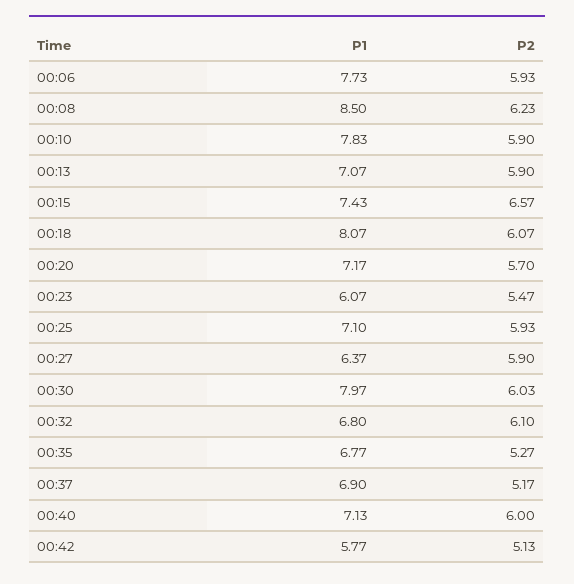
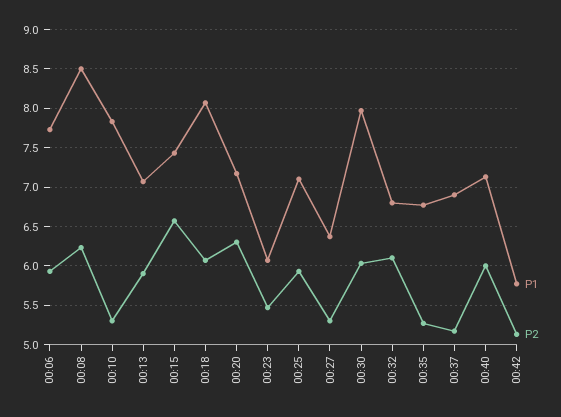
  {
    "P1": {
      "00:06": 7.73,
      "00:08": 8.5,
      "00:10": 7.83,
      "00:13": 7.07,
      "00:15": 7.43,
      "00:18": 8.07,
      "00:20": 7.17,
      "00:23": 6.07,
      "00:25": 7.1,
      "00:27": 6.37,
      "00:30": 7.97,
      "00:32": 6.8,
      "00:35": 6.77,
      "00:37": 6.9,
      "00:40": 7.13,
      "00:42": 5.77
    },
    "P2": {
      "00:06": 5.93,
      "00:08": 6.23,
-     "00:10": 5.9,
+     "00:10": 5.3,
      "00:13": 5.9,
      "00:15": 6.57,
      "00:18": 6.07,
-     "00:20": 5.7,
+     "00:20": 6.3,
      "00:23": 5.47,
      "00:25": 5.93,
-     "00:27": 5.9,
+     "00:27": 5.3,
      "00:30": 6.03,
      "00:32": 6.1,
      "00:35": 5.27,
      "00:37": 5.17,
      "00:40": 6,
      "00:42": 5.13
    }
  }

